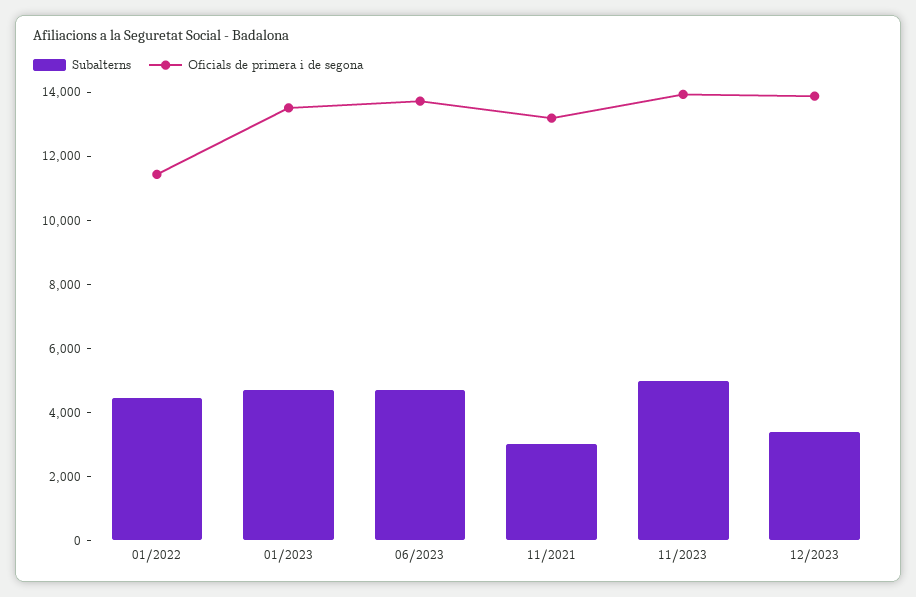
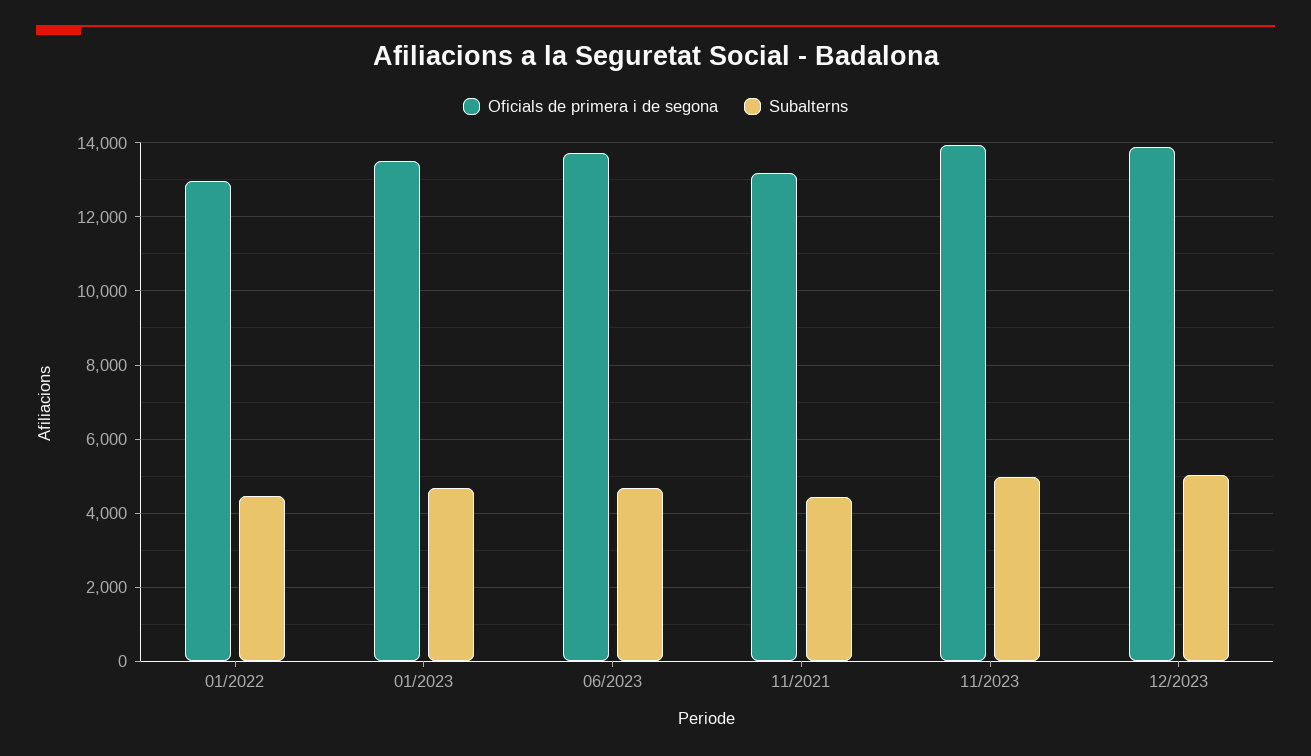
  {
    "Subalterns": {
      "01/2022": 4400,
      "01/2023": 4600,
      "06/2023": 4600,
-     "11/2021": 3000,
+     "11/2021": 4400,
      "11/2023": 5000,
-     "12/2023": 3500
+     "12/2023": 5000
    },
    "Oficials de primera i de segona": {
-     "01/2022": 11500,
+     "01/2022": 13000,
      "01/2023": 13600,
      "06/2023": 13800,
      "11/2021": 13200,
      "11/2023": 14000,
      "12/2023": 13800
    }
  }

